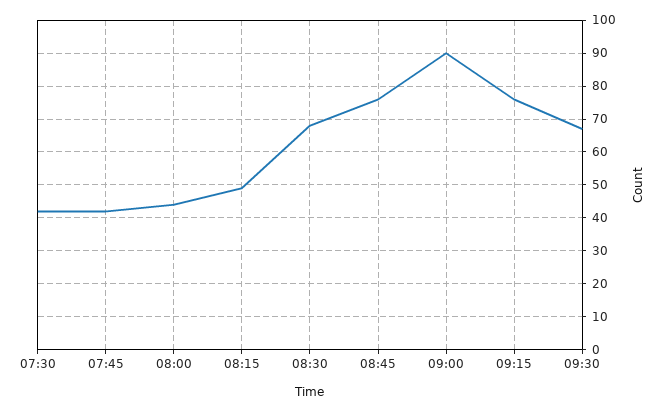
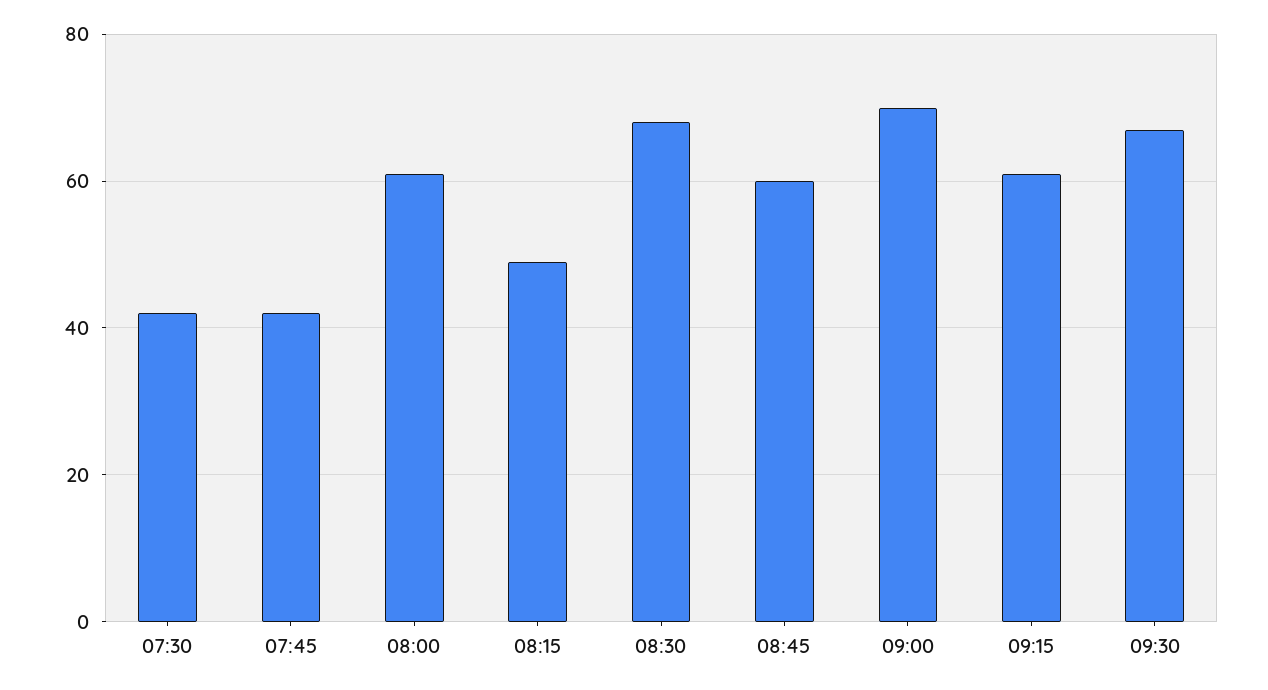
  {
    "07:30": 40,
    "07:45": 40,
-   "08:00": 45,
+   "08:00": 60,
    "08:15": 50,
    "08:30": 70,
-   "08:45": 75,
+   "08:45": 60,
-   "09:00": 90,
+   "09:00": 70,
-   "09:15": 75,
+   "09:15": 60,
    "09:30": 65
  }

